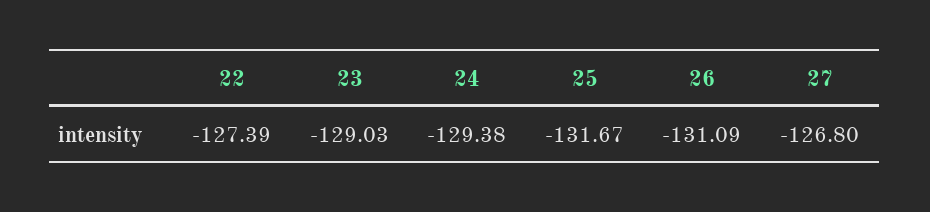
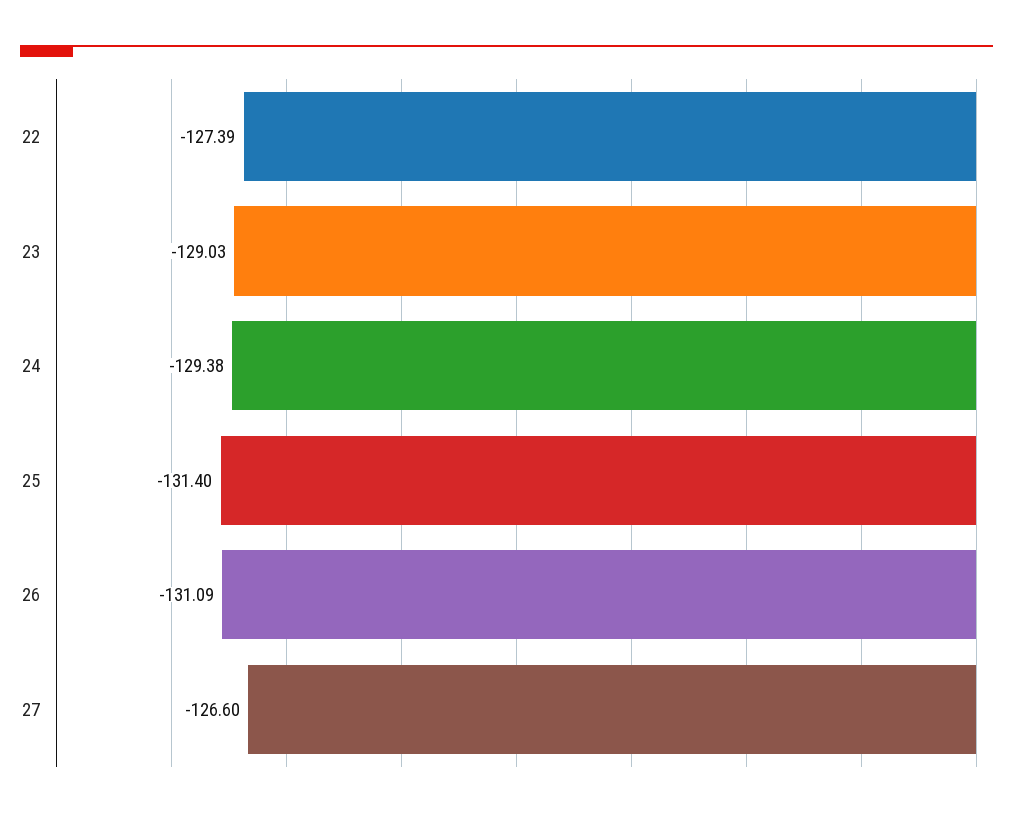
  {
    "22": -127.39,
    "23": -129.03,
    "24": -129.38,
-   "25": -131.67,
+   "25": -131.4,
    "26": -131.09,
-   "27": -126.8
+   "27": -126.6
  }

